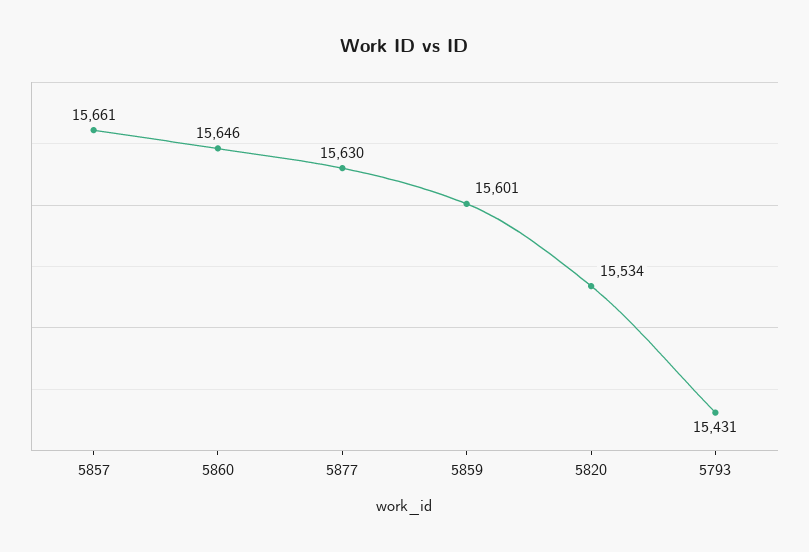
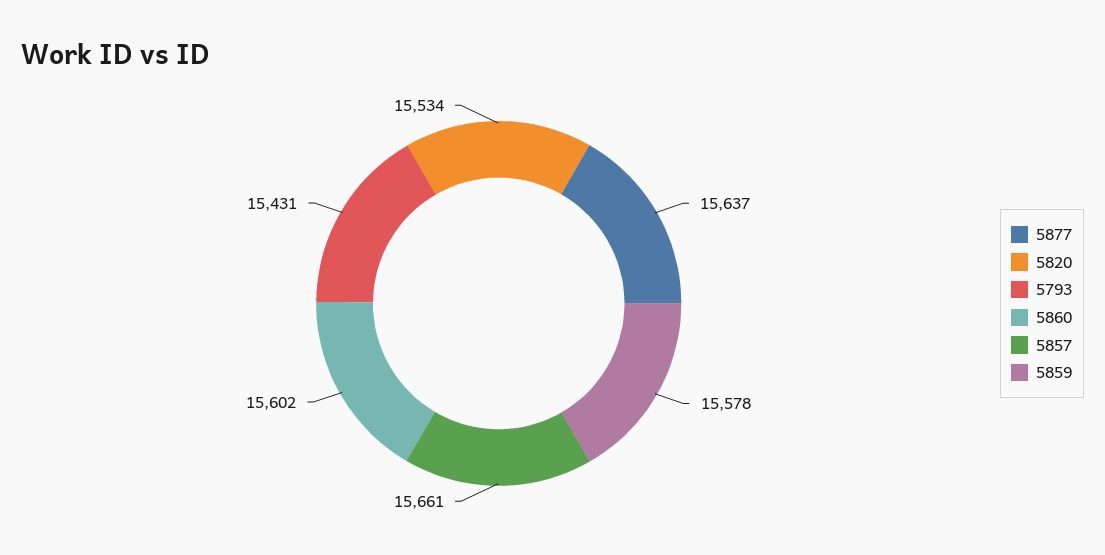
  {
    "5857": 15661,
-   "5860": 15646,
+   "5860": 15602,
-   "5877": 15630,
+   "5877": 15637,
-   "5859": 15601,
+   "5859": 15578,
    "5820": 15534,
    "5793": 15431
  }

